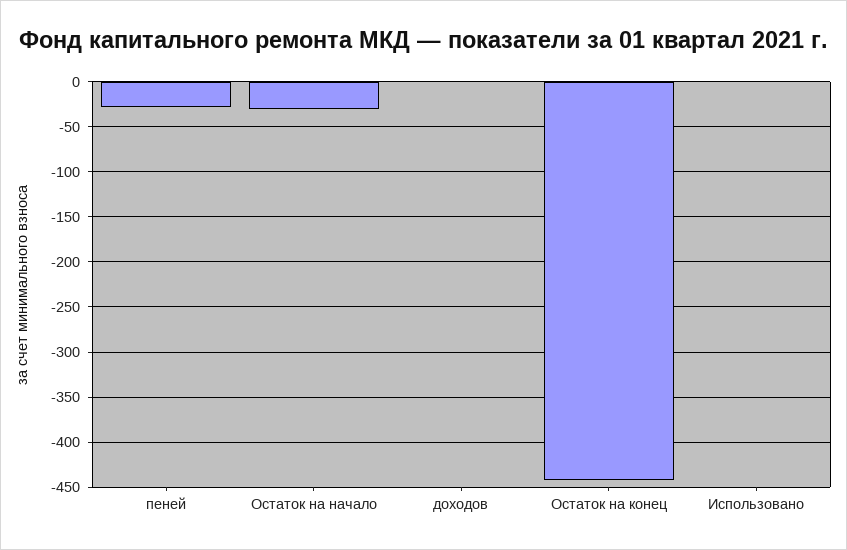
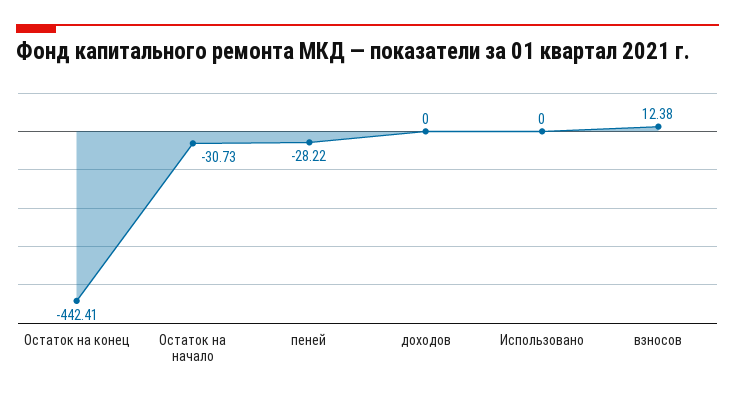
  {
    "пеней": -28.22,
    "Остаток на начало": -30.73,
    "доходов": 0,
    "Остаток на конец": -442.41,
-   "Использовано": 0
+   "Использовано": 0,
+   "взносов": 12.38
  }

